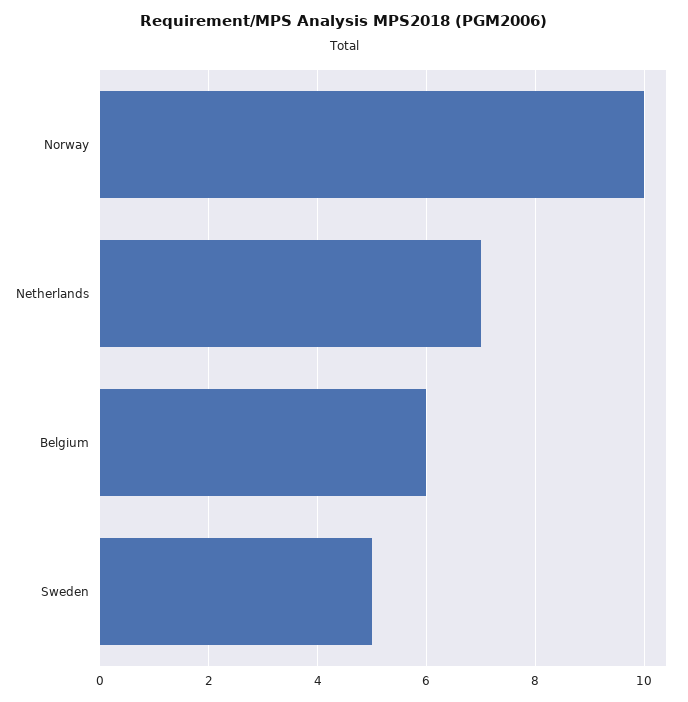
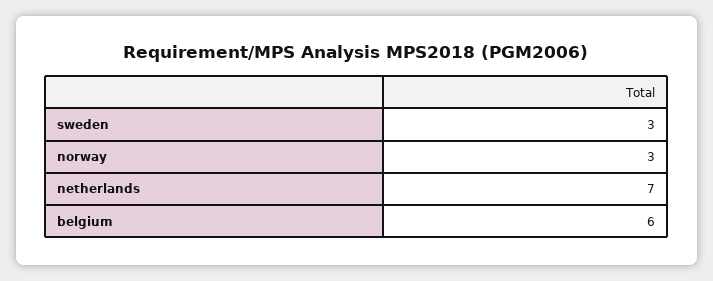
  {
-   "Norway": 10,
+   "Norway": 3,
    "Netherlands": 7,
    "Belgium": 6,
-   "Sweden": 5
+   "Sweden": 3
  }

